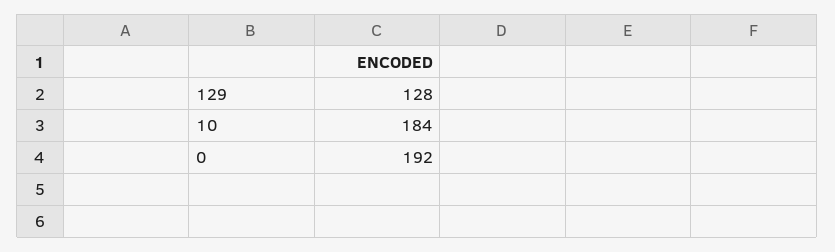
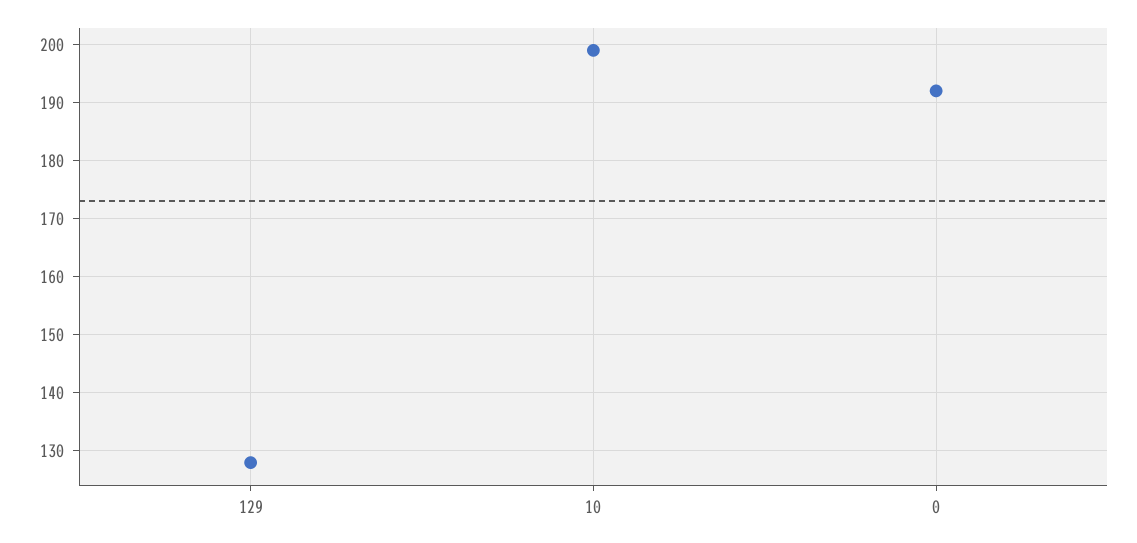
  {
    "129": 128,
-   "10": 184,
+   "10": 200,
    "0": 192
  }

